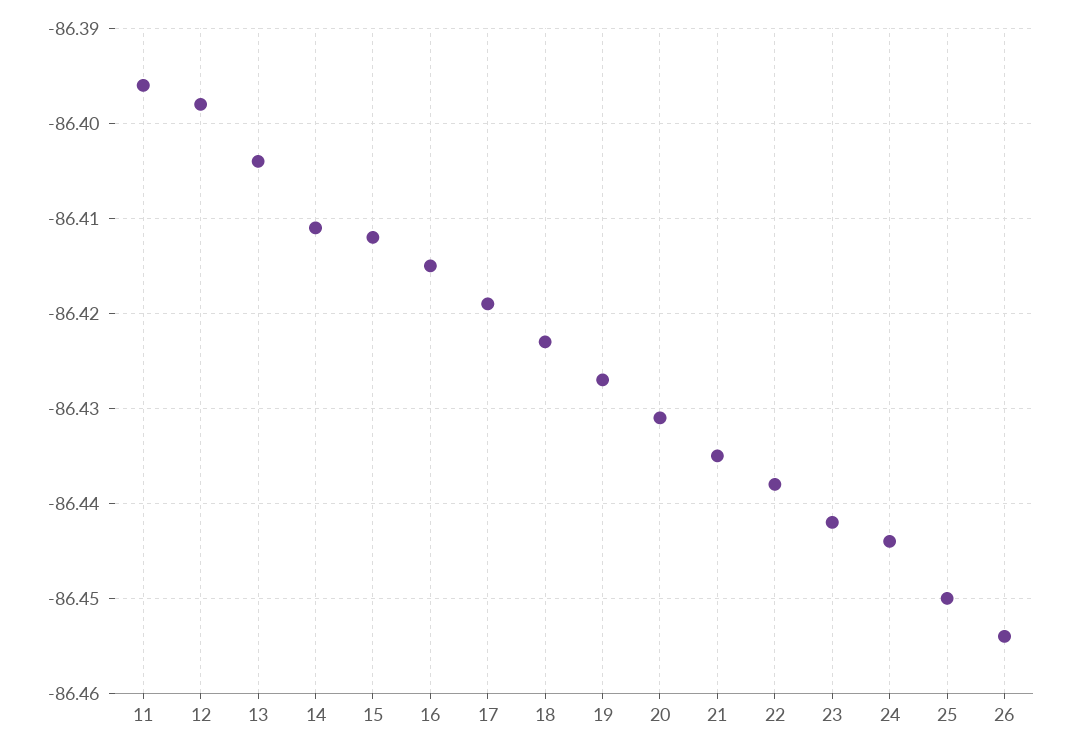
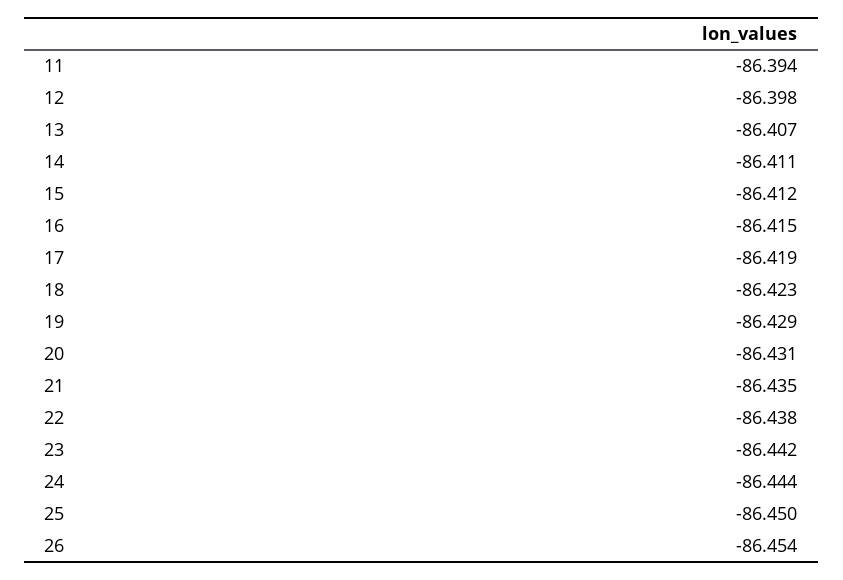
  {
-   "11": -86.396,
+   "11": -86.394,
    "12": -86.398,
-   "13": -86.404,
+   "13": -86.407,
    "14": -86.411,
    "15": -86.412,
    "16": -86.415,
    "17": -86.419,
    "18": -86.423,
-   "19": -86.427,
+   "19": -86.429,
    "20": -86.431,
    "21": -86.435,
    "22": -86.438,
    "23": -86.442,
    "24": -86.444,
    "25": -86.45,
    "26": -86.454
  }

